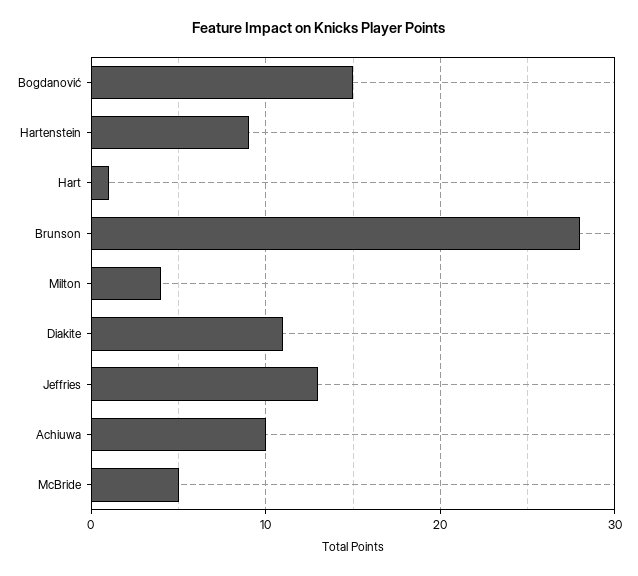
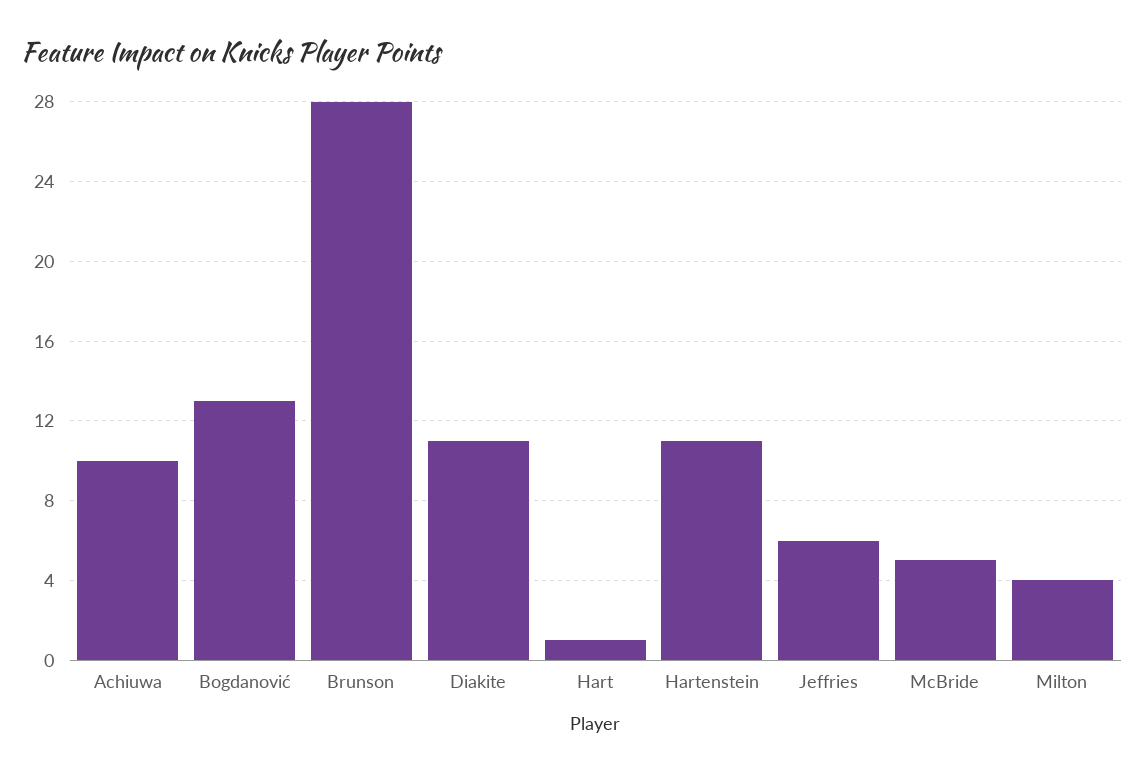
  {
-   "Bogdanović": 15,
+   "Bogdanović": 13,
-   "Hartenstein": 9,
+   "Hartenstein": 11,
    "Hart": 1,
    "Brunson": 28,
    "Milton": 4,
    "Diakite": 11,
-   "Jeffries": 13,
+   "Jeffries": 6,
    "Achiuwa": 10,
    "McBride": 5
  }

